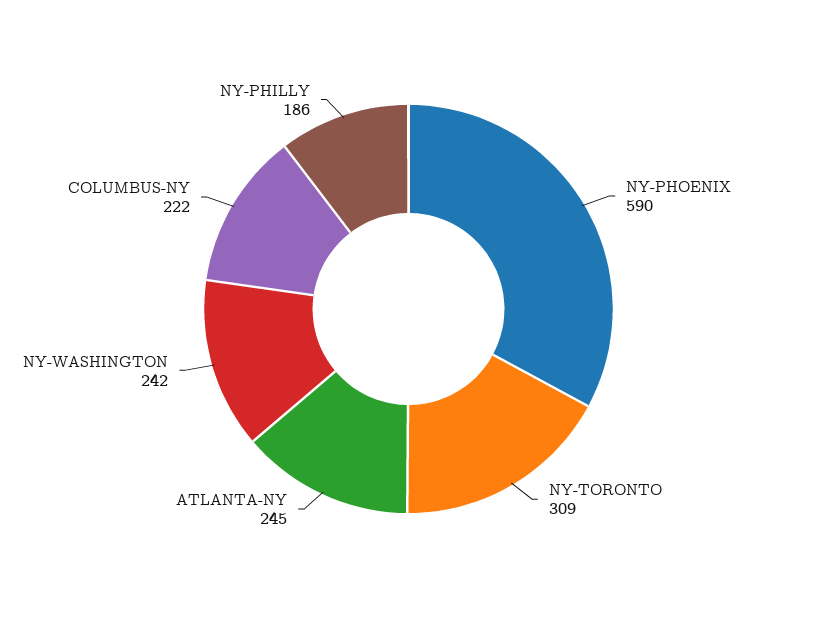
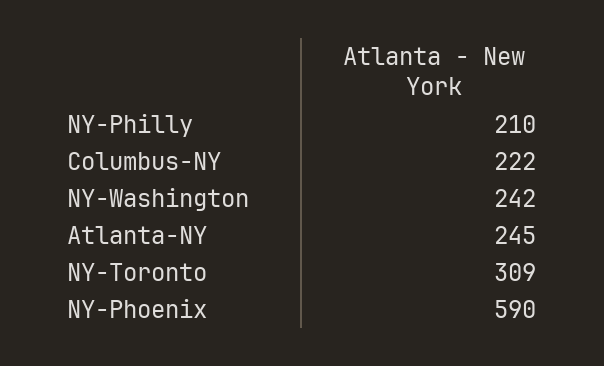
  {
    "NY-PHOENIX": 590,
    "NY-TORONTO": 309,
    "ATLANTA-NY": 245,
    "NY-WASHINGTON": 242,
    "COLUMBUS-NY": 222,
-   "NY-PHILLY": 186
+   "NY-PHILLY": 210
  }

